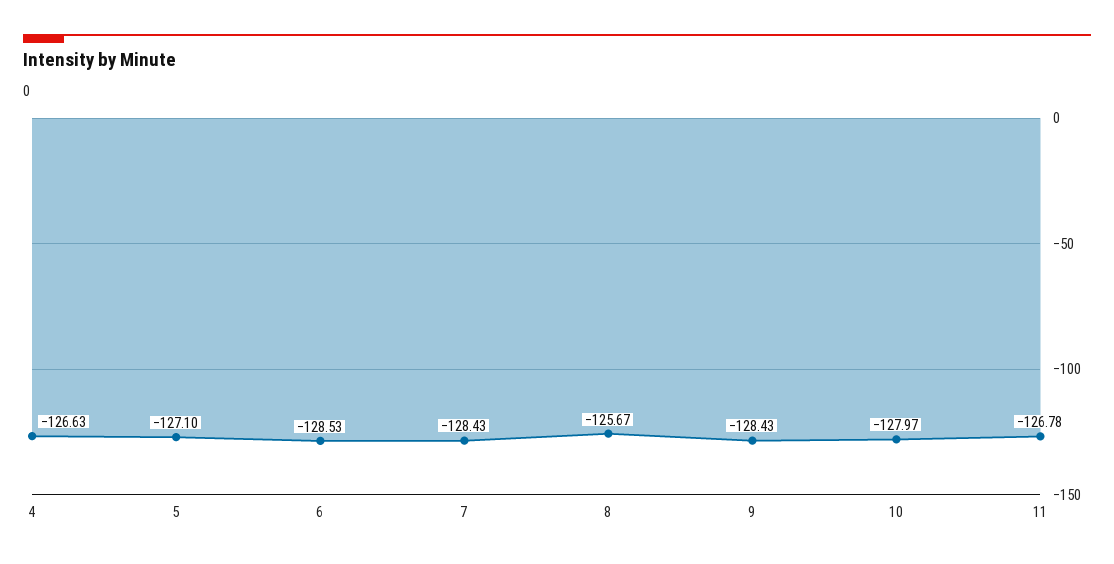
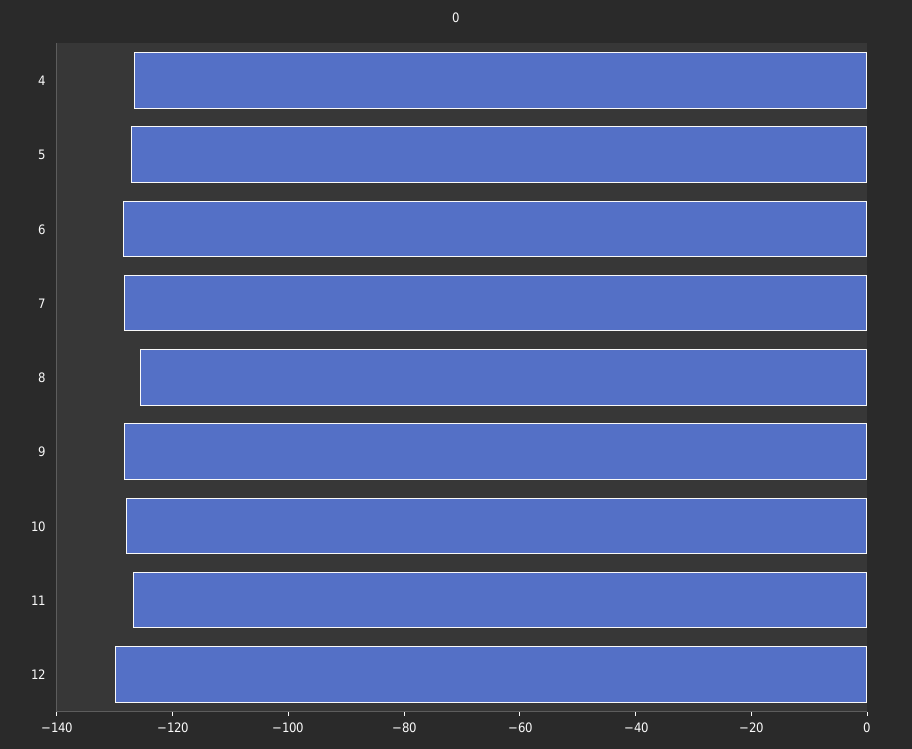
  {
    "4": -126.63,
    "5": -127.1,
    "6": -128.53,
    "7": -128.43,
    "8": -125.67,
    "9": -128.43,
    "10": -127.97,
-   "11": -126.78
+   "11": -126.78,
+   "12": -130
  }

